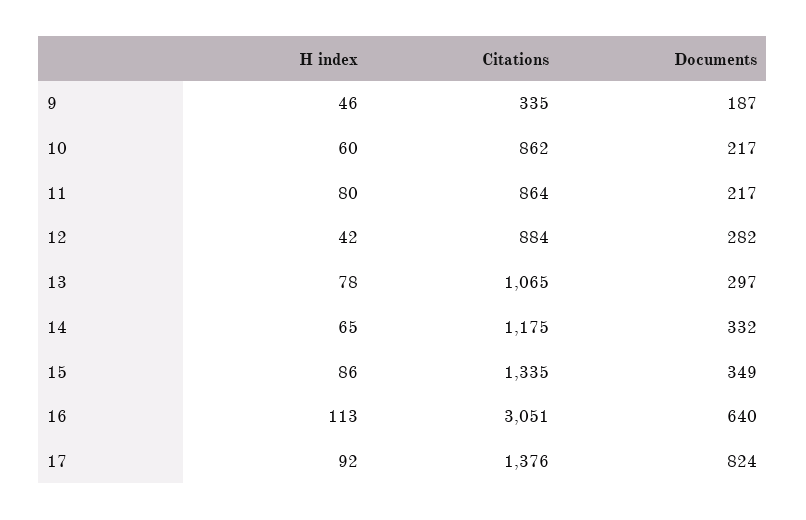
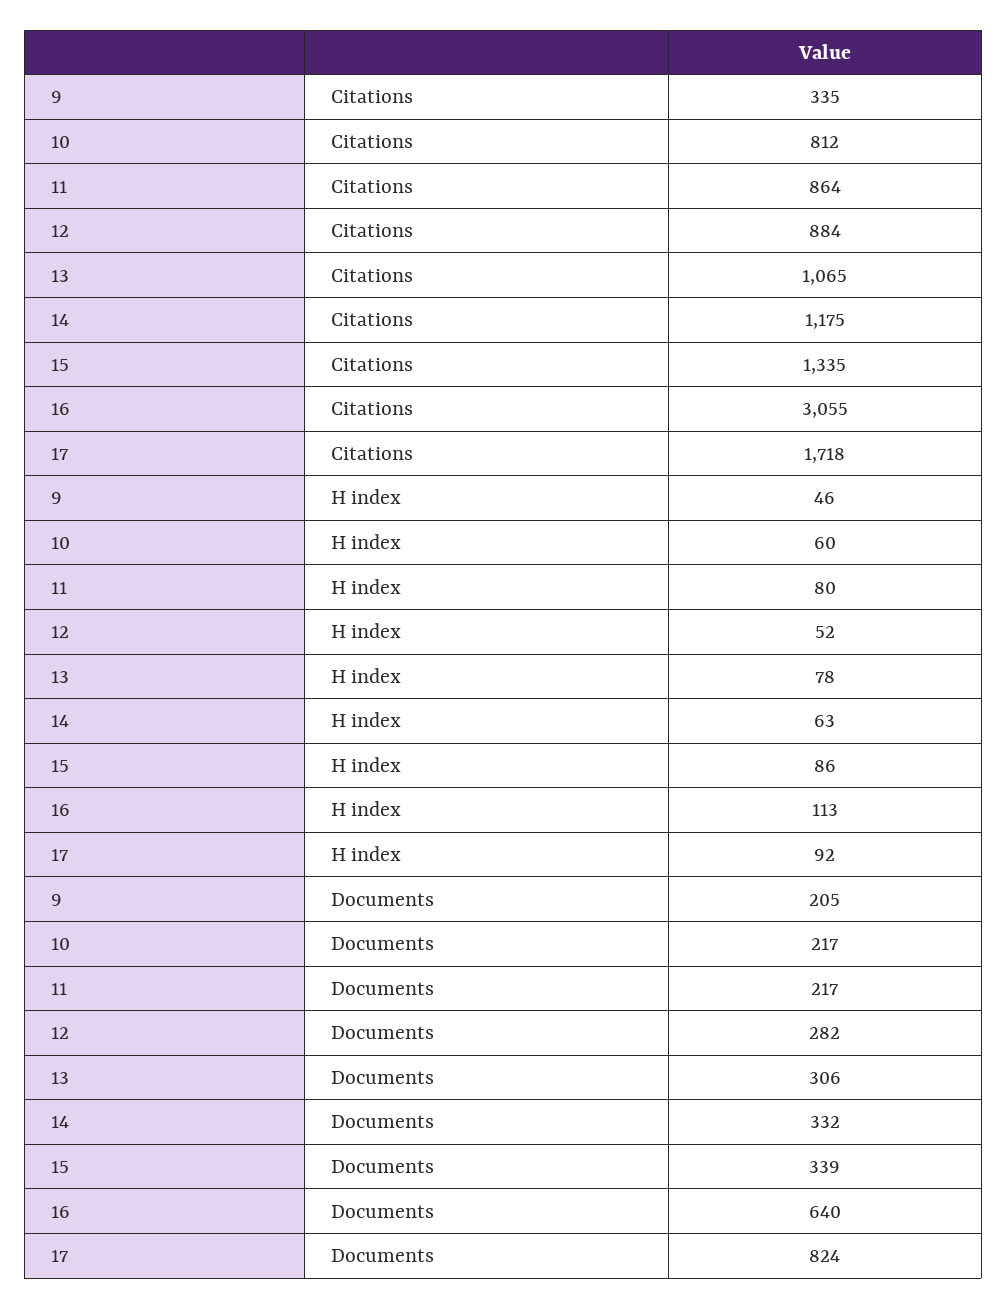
  {
    "H index": {
      "9": 46,
      "10": 60,
      "11": 80,
-     "12": 42,
+     "12": 52,
      "13": 78,
-     "14": 65,
+     "14": 63,
      "15": 86,
      "16": 113,
      "17": 92
    },
    "Citations": {
      "9": 335,
-     "10": 862,
+     "10": 812,
      "11": 864,
      "12": 884,
      "13": 1065,
      "14": 1175,
      "15": 1335,
-     "16": 3051,
+     "16": 3055,
-     "17": 1376
+     "17": 1718
    },
    "Documents": {
-     "9": 187,
+     "9": 205,
      "10": 217,
      "11": 217,
      "12": 282,
-     "13": 297,
+     "13": 306,
      "14": 332,
-     "15": 349,
+     "15": 339,
      "16": 640,
      "17": 824
    }
  }

